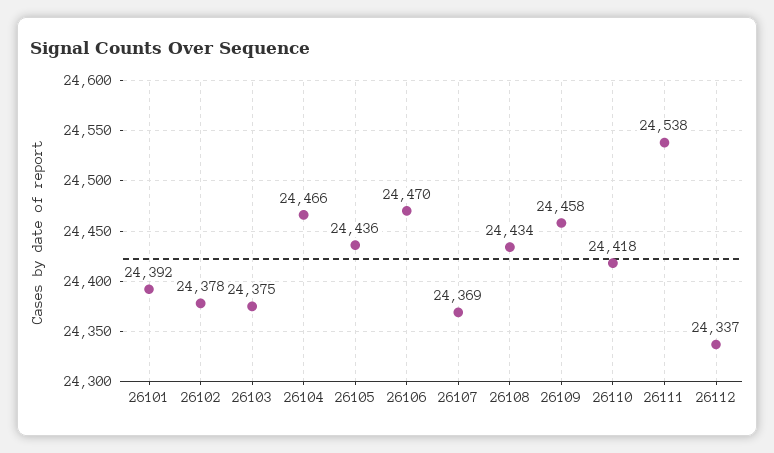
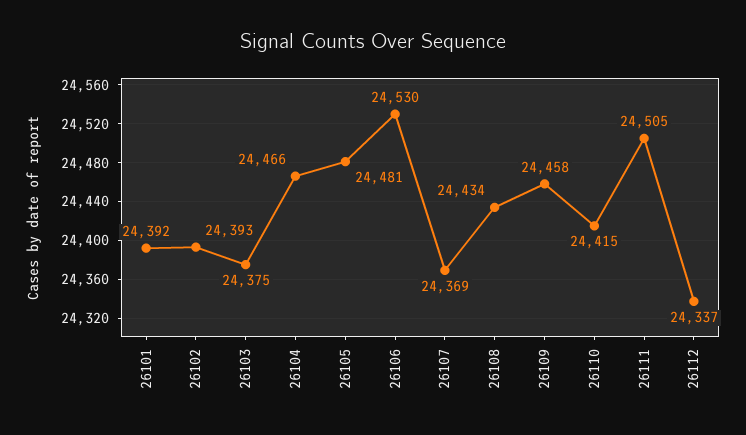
  {
    "26101": 24392,
-   "26102": 24378,
+   "26102": 24393,
    "26103": 24375,
    "26104": 24466,
-   "26105": 24436,
+   "26105": 24481,
-   "26106": 24470,
+   "26106": 24530,
    "26107": 24369,
    "26108": 24434,
    "26109": 24458,
-   "26110": 24418,
+   "26110": 24415,
-   "26111": 24538,
+   "26111": 24505,
    "26112": 24337
  }

